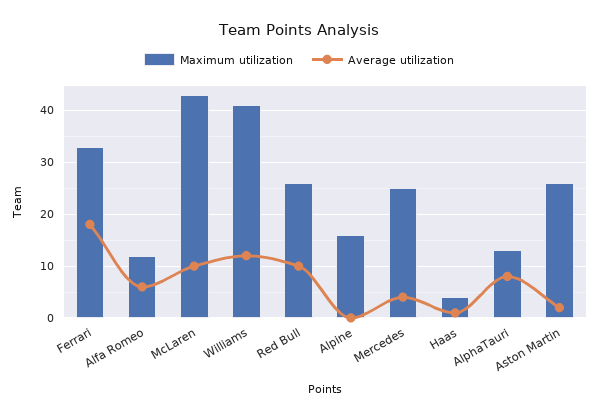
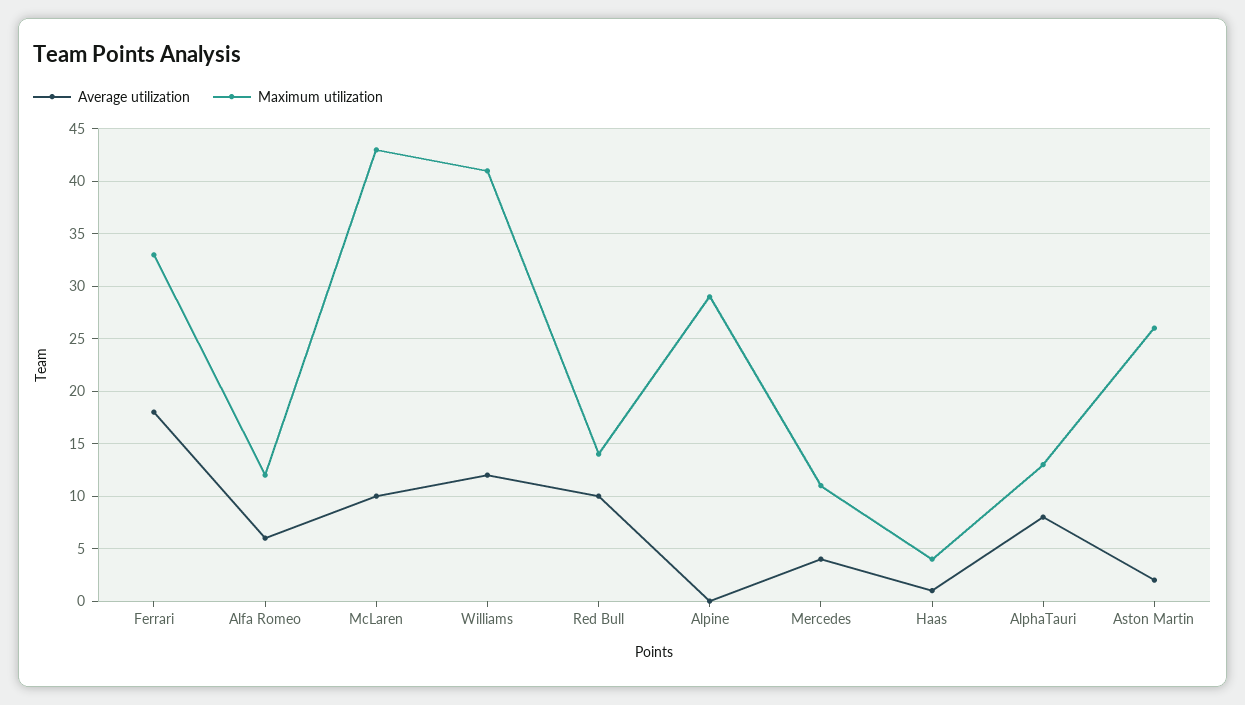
  {
    "Maximum utilization": {
      "Ferrari": 33,
      "Alfa Romeo": 12,
      "McLaren": 43,
      "Williams": 41,
-     "Red Bull": 25,
+     "Red Bull": 14,
-     "Alpine": 15,
+     "Alpine": 29,
-     "Mercedes": 25,
+     "Mercedes": 11,
      "Haas": 4,
      "AlphaTauri": 13,
      "Aston Martin": 26
    },
    "Average utilization": {
      "Ferrari": 18,
      "Alfa Romeo": 6,
      "McLaren": 10,
      "Williams": 12,
      "Red Bull": 10,
      "Alpine": 0,
      "Mercedes": 4,
      "Haas": 1,
      "AlphaTauri": 8,
      "Aston Martin": 2
    }
  }

